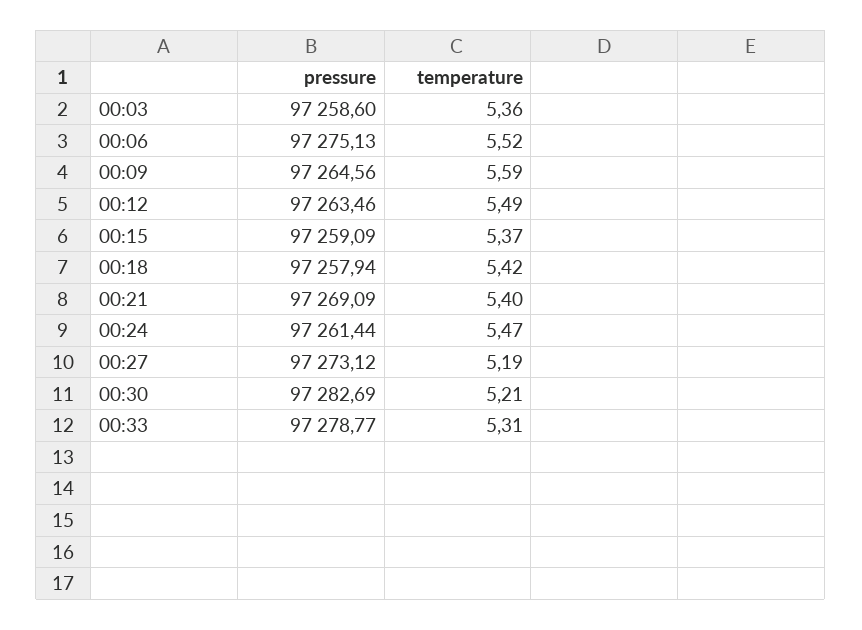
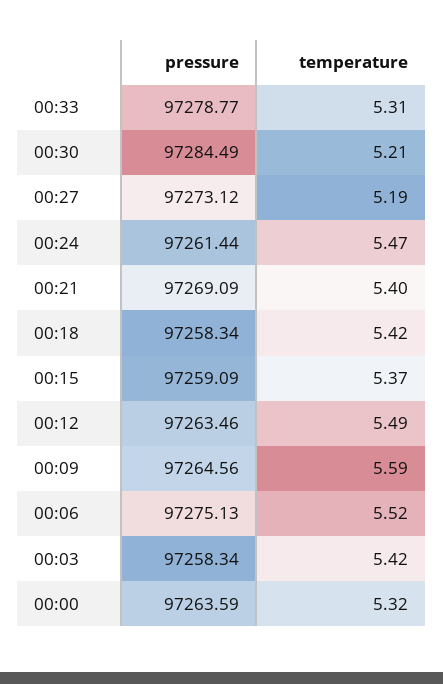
  {
    "pressure": {
-     "00:03": 97258.6,
+     "00:03": 97258.34,
      "00:06": 97275.13,
      "00:09": 97264.56,
      "00:12": 97263.46,
      "00:15": 97259.09,
-     "00:18": 97257.94,
+     "00:18": 97258.34,
      "00:21": 97269.09,
      "00:24": 97261.44,
      "00:27": 97273.12,
-     "00:30": 97282.69,
+     "00:30": 97284.49,
-     "00:33": 97278.77
+     "00:33": 97278.77,
+     "00:00": 97263.59
    },
    "temperature": {
-     "00:03": 5.36,
+     "00:03": 5.42,
      "00:06": 5.52,
      "00:09": 5.59,
      "00:12": 5.49,
      "00:15": 5.37,
      "00:18": 5.42,
      "00:21": 5.4,
      "00:24": 5.47,
      "00:27": 5.19,
      "00:30": 5.21,
-     "00:33": 5.31
+     "00:33": 5.31,
+     "00:00": 5.32
    }
  }

